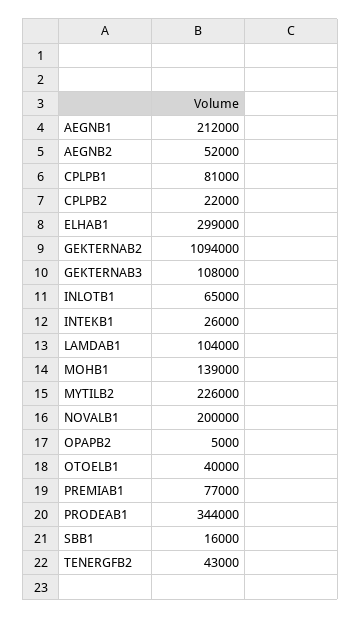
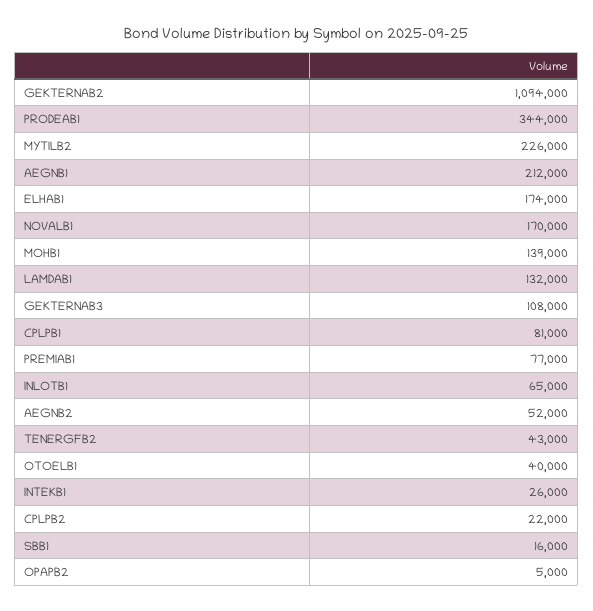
  {
    "AEGNB1": 212000,
    "AEGNB2": 52000,
    "CPLPB1": 81000,
    "CPLPB2": 22000,
-   "ELHAB1": 299000,
+   "ELHAB1": 174000,
    "GEKTERNAB2": 1094000,
    "GEKTERNAB3": 108000,
    "INLOTB1": 65000,
    "INTEKB1": 26000,
-   "LAMDAB1": 104000,
+   "LAMDAB1": 132000,
    "MOHB1": 139000,
    "MYTILB2": 226000,
-   "NOVALB1": 200000,
+   "NOVALB1": 170000,
    "OPAPB2": 5000,
    "OTOELB1": 40000,
    "PREMIAB1": 77000,
    "PRODEAB1": 344000,
    "SBB1": 16000,
    "TENERGFB2": 43000
  }

